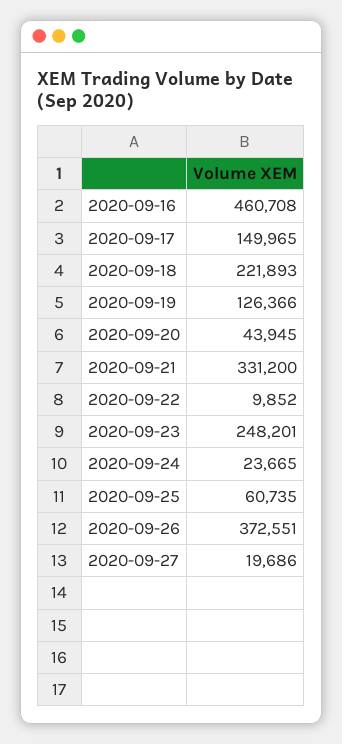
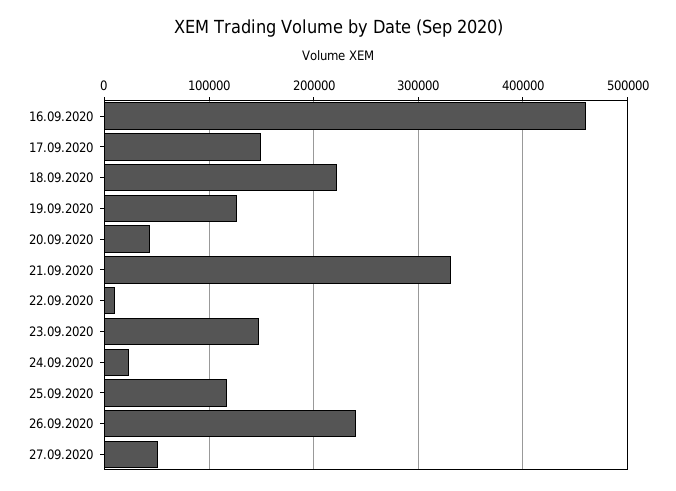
  {
    "2020-09-16": 460708,
    "2020-09-17": 149965,
    "2020-09-18": 221893,
    "2020-09-19": 126366,
    "2020-09-20": 43945,
    "2020-09-21": 331200,
    "2020-09-22": 9852,
-   "2020-09-23": 248201,
+   "2020-09-23": 150000,
    "2020-09-24": 23665,
-   "2020-09-25": 60735,
+   "2020-09-25": 120000,
-   "2020-09-26": 372551,
+   "2020-09-26": 240000,
-   "2020-09-27": 19686
+   "2020-09-27": 50000
  }

